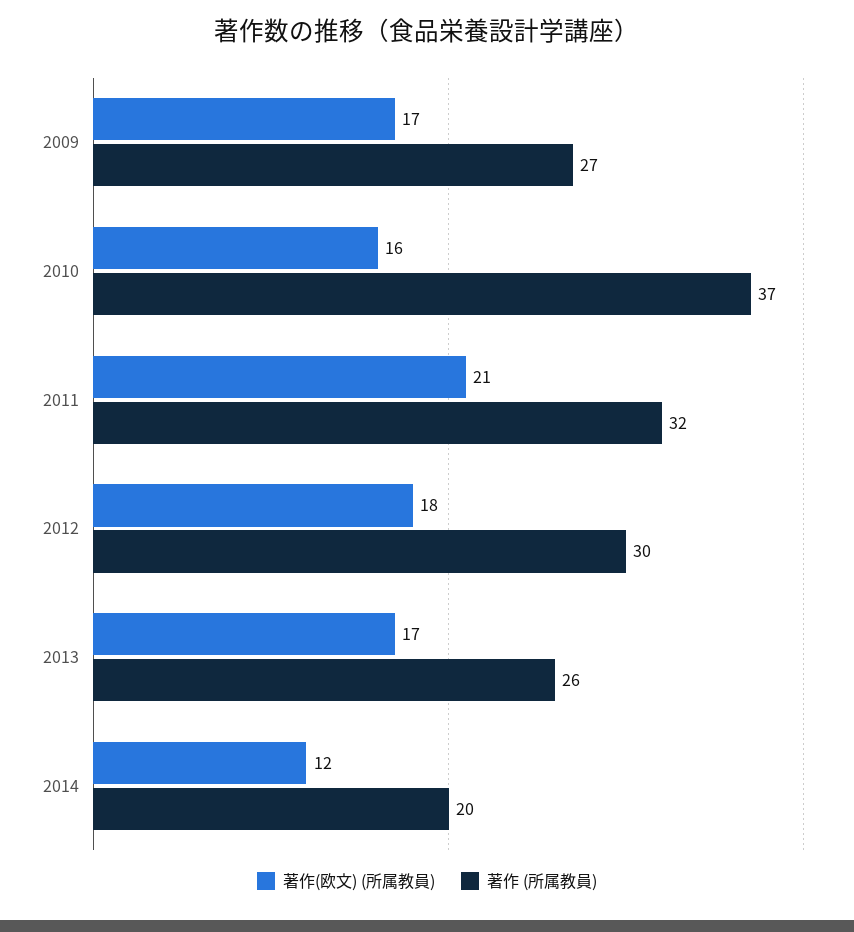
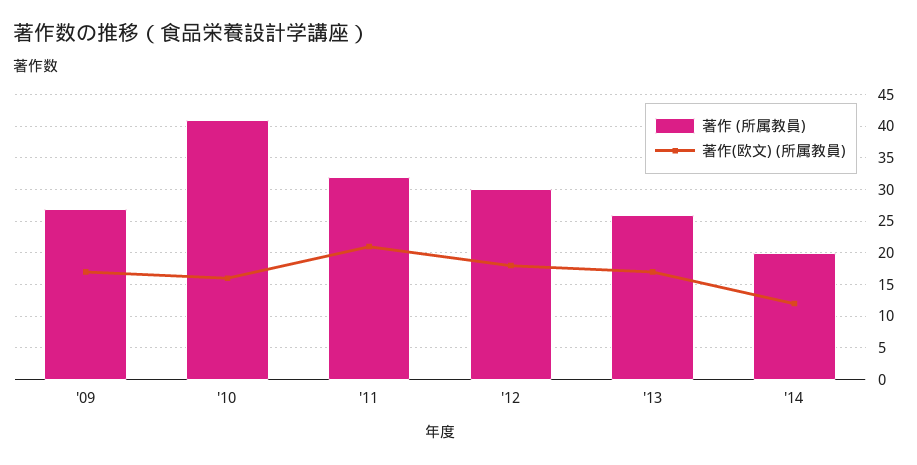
  {
    "著作(欧文) (所属教員)": {
      "2009": 17,
      "2010": 16,
      "2011": 21,
      "2012": 18,
      "2013": 17,
      "2014": 12
    },
    "著作 (所属教員)": {
      "2009": 27,
-     "2010": 37,
+     "2010": 41,
      "2011": 32,
      "2012": 30,
      "2013": 26,
      "2014": 20
    }
  }

